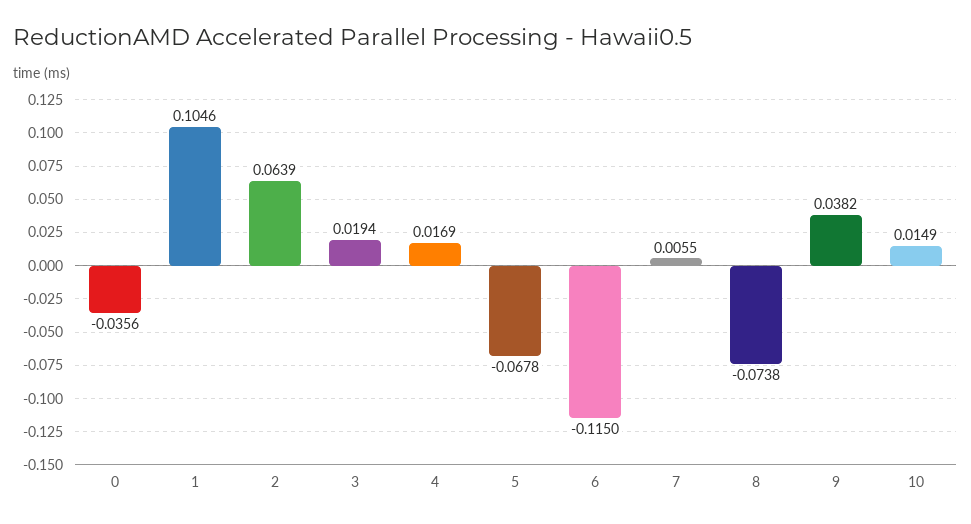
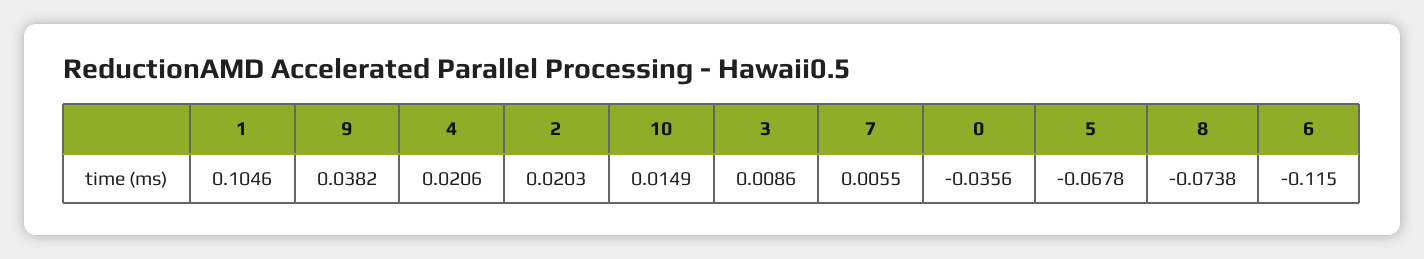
  {
    "0": -0.0356,
    "1": 0.1046,
-   "2": 0.0639,
+   "2": 0.0203,
-   "3": 0.0194,
+   "3": 0.0086,
-   "4": 0.0169,
+   "4": 0.0206,
    "5": -0.0678,
    "6": -0.115,
    "7": 0.0055,
    "8": -0.0738,
    "9": 0.0382,
    "10": 0.0149
  }

